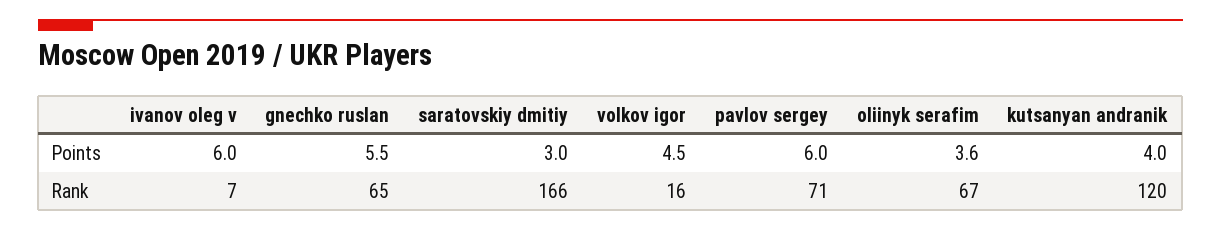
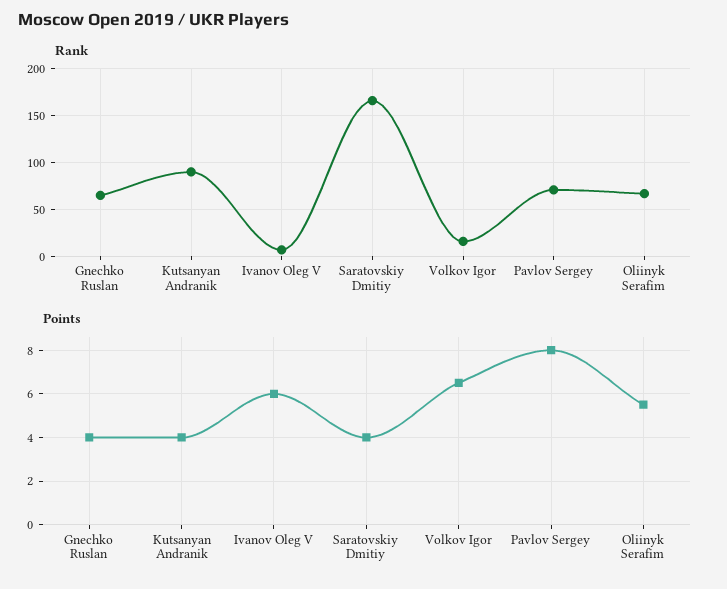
  {
    "Points": {
      "ivanov oleg v": 6,
-     "gnechko ruslan": 5.5,
+     "gnechko ruslan": 4,
-     "saratovskiy dmitiy": 3,
+     "saratovskiy dmitiy": 4,
-     "volkov igor": 4.5,
+     "volkov igor": 6.5,
-     "pavlov sergey": 6,
+     "pavlov sergey": 8,
-     "oliinyk serafim": 3.6,
+     "oliinyk serafim": 5.5,
      "kutsanyan andranik": 4
    },
    "Rank": {
      "ivanov oleg v": 7,
      "gnechko ruslan": 65,
      "saratovskiy dmitiy": 166,
      "volkov igor": 16,
      "pavlov sergey": 71,
      "oliinyk serafim": 67,
-     "kutsanyan andranik": 120
+     "kutsanyan andranik": 90
    }
  }

